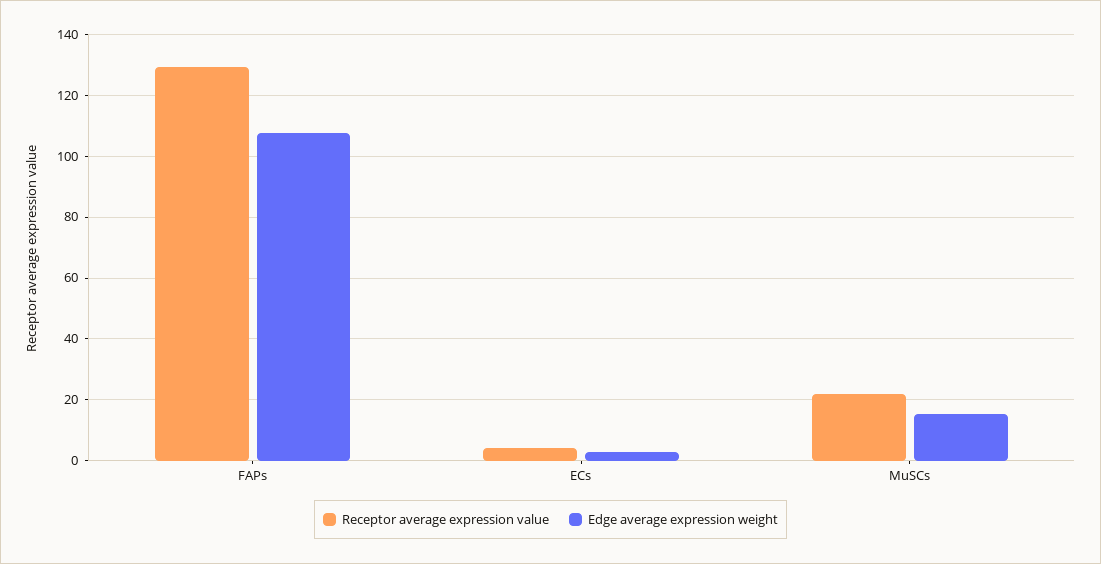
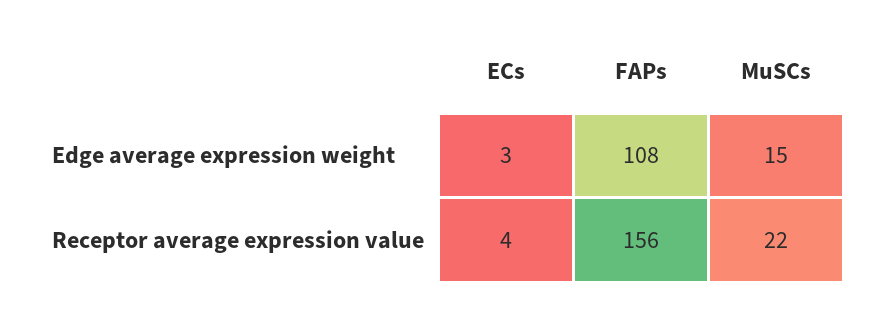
  {
    "Receptor average expression value": {
-     "FAPs": 130,
+     "FAPs": 156,
      "ECs": 4,
      "MuSCs": 22
    },
    "Edge average expression weight": {
      "FAPs": 108,
      "ECs": 3,
      "MuSCs": 15
    }
  }

